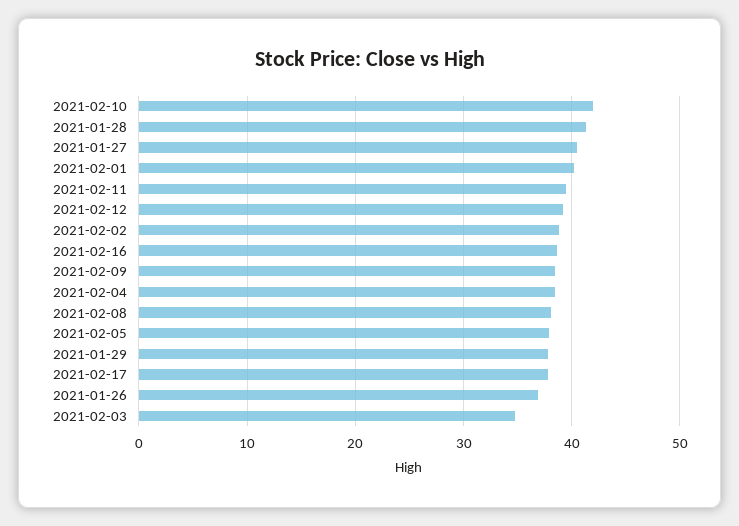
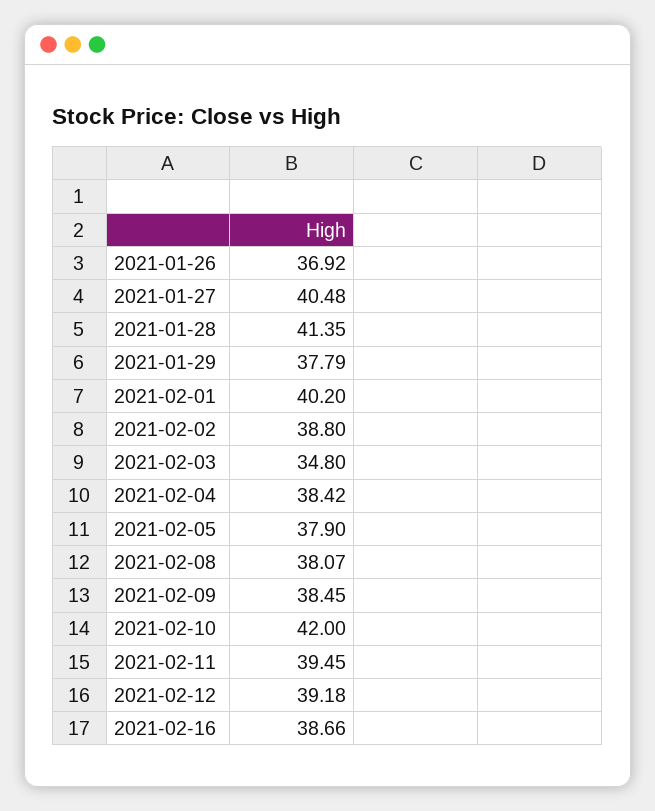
  {
    "2021-02-10": 42,
    "2021-01-28": 41.35,
    "2021-01-27": 40.48,
    "2021-02-01": 40.2,
    "2021-02-11": 39.45,
    "2021-02-12": 39.18,
    "2021-02-02": 38.8,
    "2021-02-16": 38.66,
    "2021-02-09": 38.45,
    "2021-02-04": 38.42,
    "2021-02-08": 38.07,
    "2021-02-05": 37.9,
    "2021-01-29": 37.79,
-   "2021-02-17": 38,
    "2021-01-26": 36.92,
    "2021-02-03": 34.8
  }

